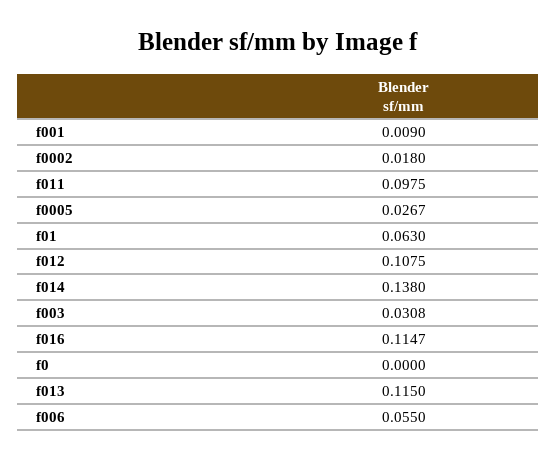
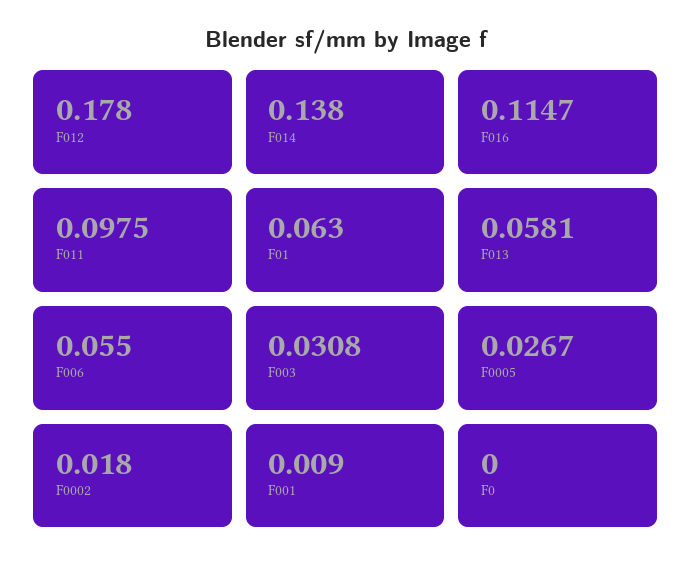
  {
    "f001": 0.009,
    "f0002": 0.018,
    "f011": 0.0975,
    "f0005": 0.0267,
    "f01": 0.063,
-   "f012": 0.1075,
+   "f012": 0.178,
    "f014": 0.138,
    "f003": 0.0308,
    "f016": 0.1147,
    "f0": 0,
-   "f013": 0.115,
+   "f013": 0.0581,
    "f006": 0.055
  }

